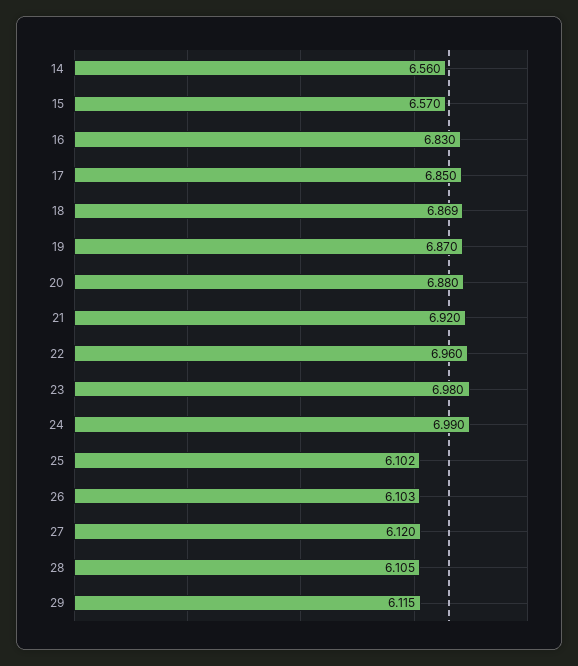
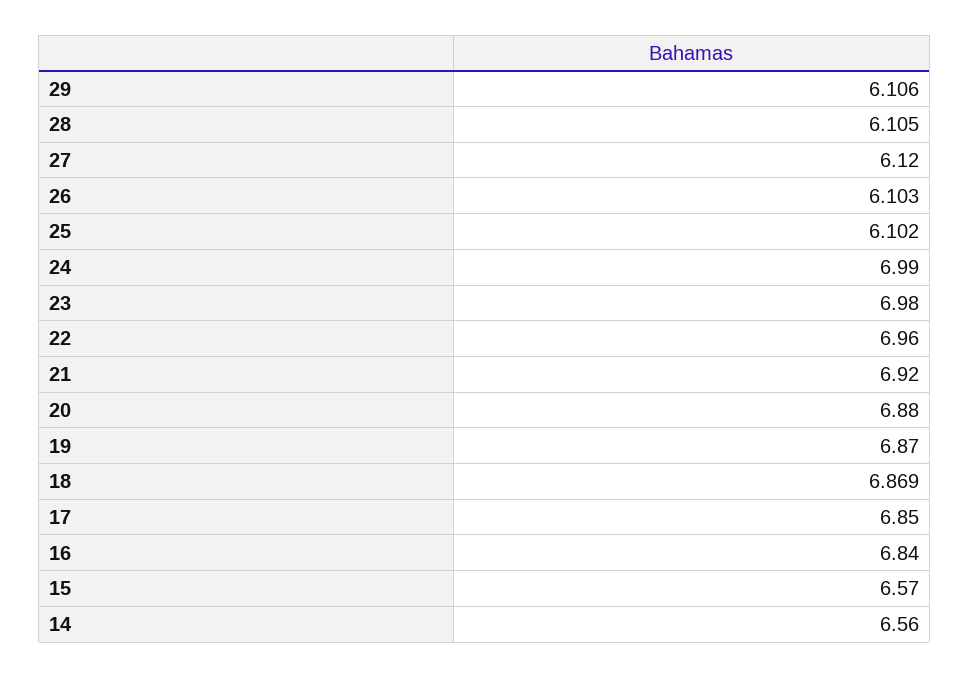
  {
    "14": 6.56,
    "15": 6.57,
-   "16": 6.83,
+   "16": 6.84,
    "17": 6.85,
    "18": 6.869,
    "19": 6.87,
    "20": 6.88,
    "21": 6.92,
    "22": 6.96,
    "23": 6.98,
    "24": 6.99,
    "25": 6.102,
    "26": 6.103,
    "27": 6.12,
    "28": 6.105,
-   "29": 6.115
+   "29": 6.106
  }

